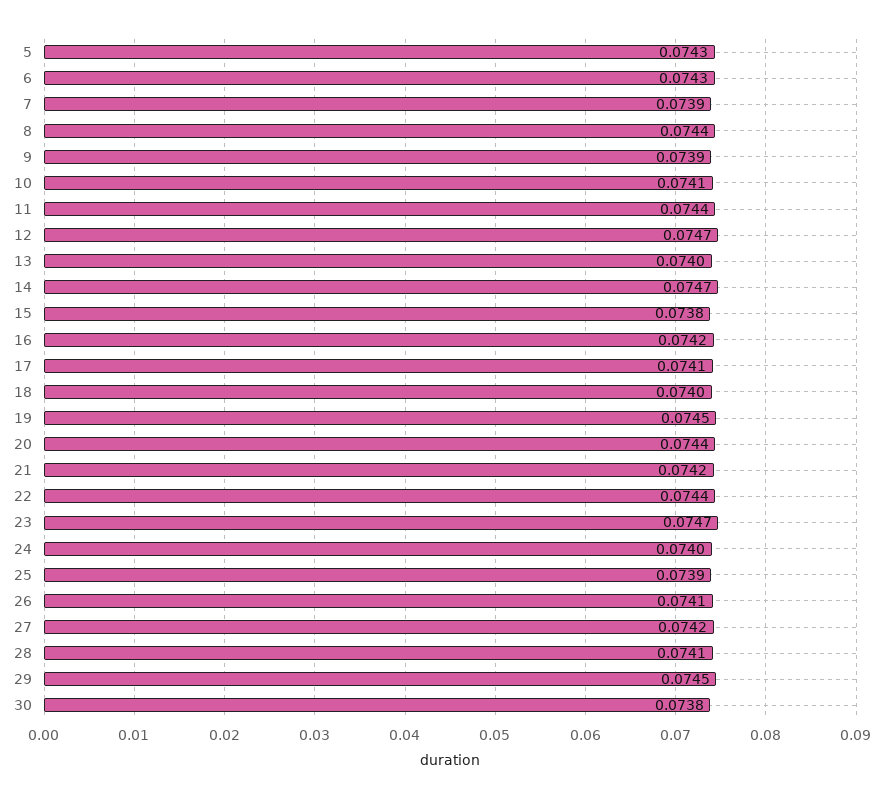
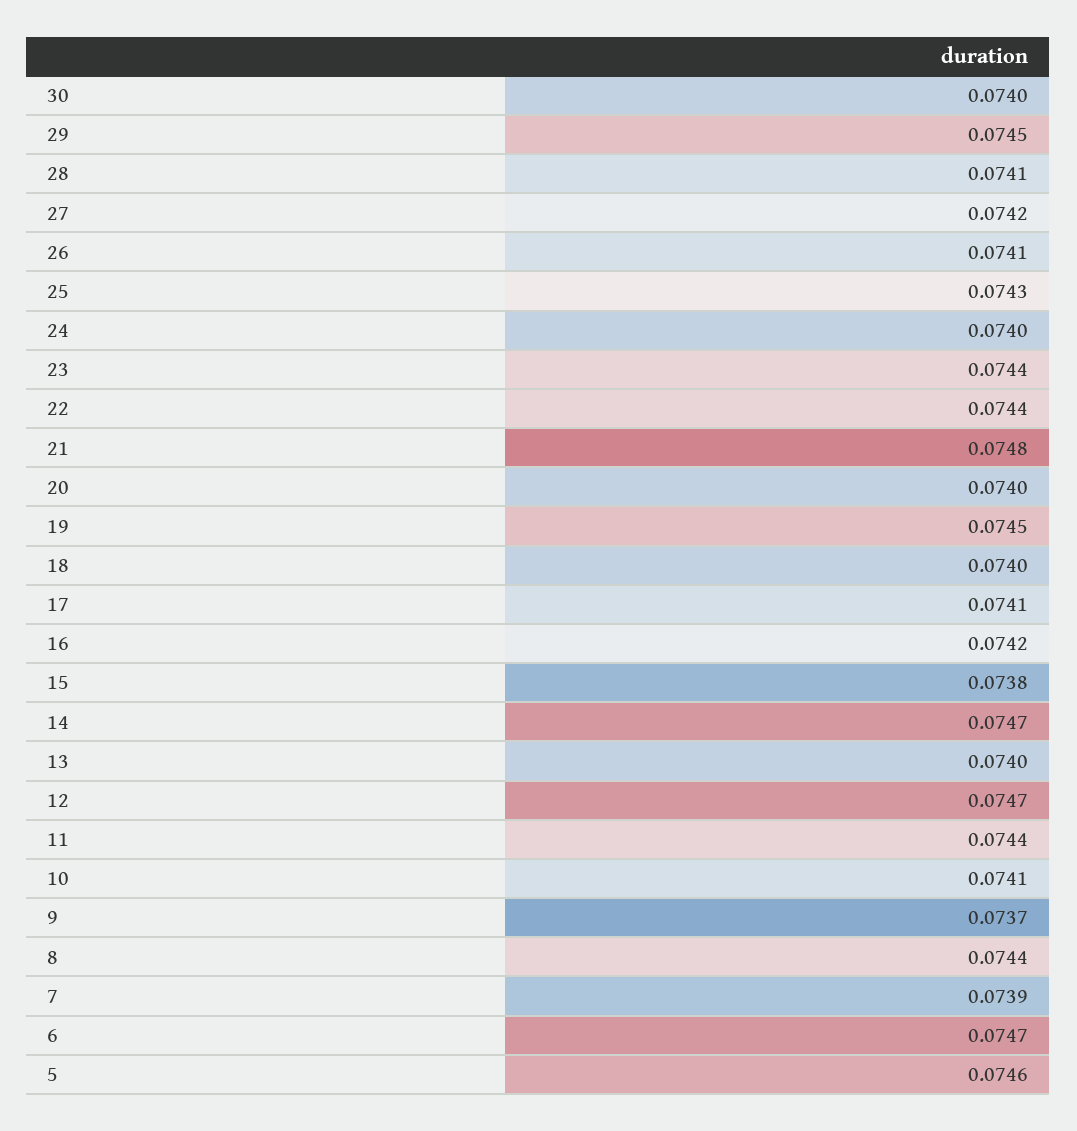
  {
-   "5": 0.0743,
+   "5": 0.0746,
-   "6": 0.0743,
+   "6": 0.0747,
    "7": 0.0739,
    "8": 0.0744,
-   "9": 0.0739,
+   "9": 0.0737,
    "10": 0.0741,
    "11": 0.0744,
    "12": 0.0747,
    "13": 0.074,
    "14": 0.0747,
    "15": 0.0738,
    "16": 0.0742,
    "17": 0.0741,
    "18": 0.074,
    "19": 0.0745,
-   "20": 0.0744,
+   "20": 0.074,
-   "21": 0.0742,
+   "21": 0.0748,
    "22": 0.0744,
-   "23": 0.0747,
+   "23": 0.0744,
    "24": 0.074,
-   "25": 0.0739,
+   "25": 0.0743,
    "26": 0.0741,
    "27": 0.0742,
    "28": 0.0741,
    "29": 0.0745,
-   "30": 0.0738
+   "30": 0.074
  }

